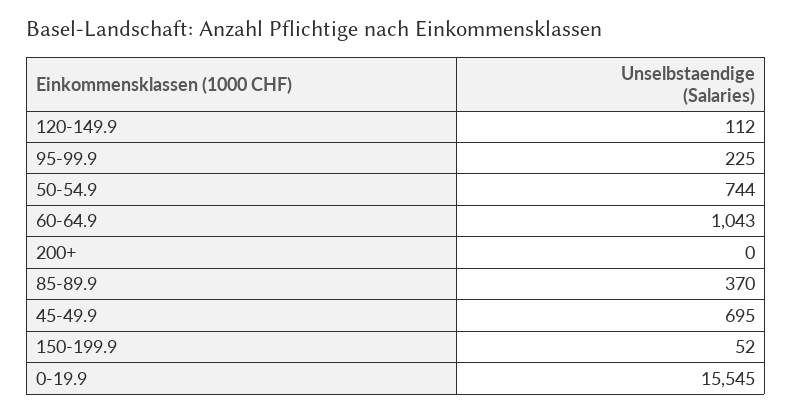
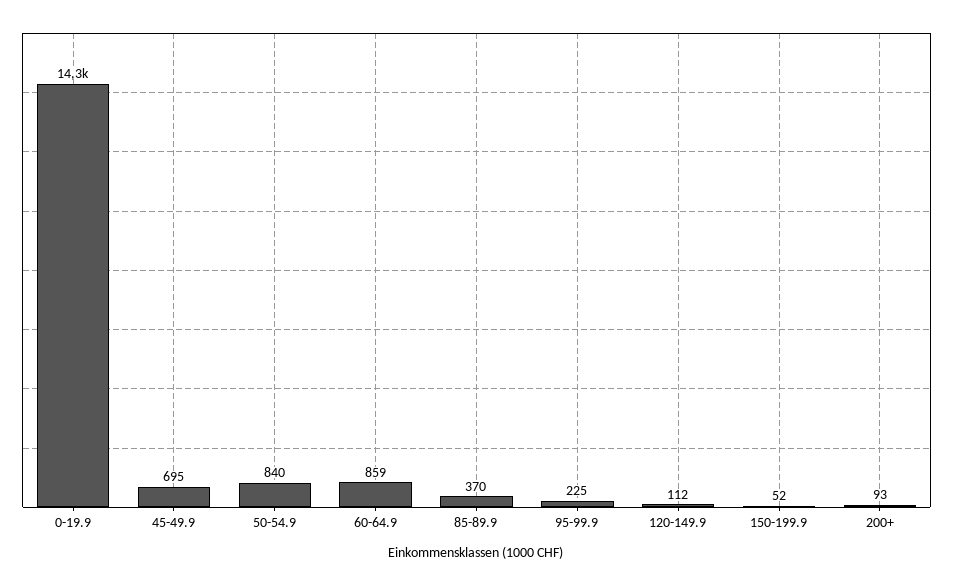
  {
    "120-149.9": 112,
    "95-99.9": 225,
-   "50-54.9": 744,
+   "50-54.9": 840,
-   "60-64.9": 1043,
+   "60-64.9": 859,
-   "200+": 0,
+   "200+": 93,
    "85-89.9": 370,
    "45-49.9": 695,
    "150-199.9": 52,
-   "0-19.9": 15545
+   "0-19.9": 14300
  }

